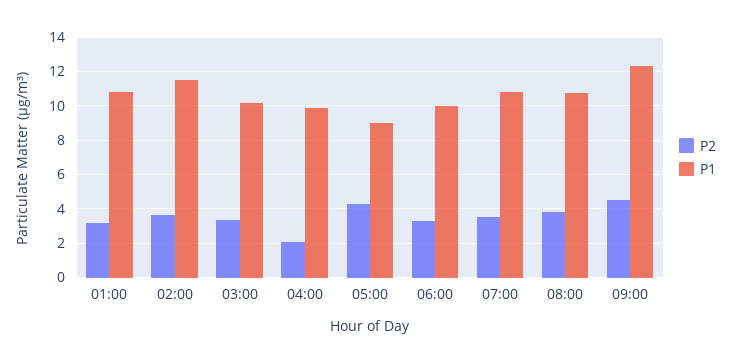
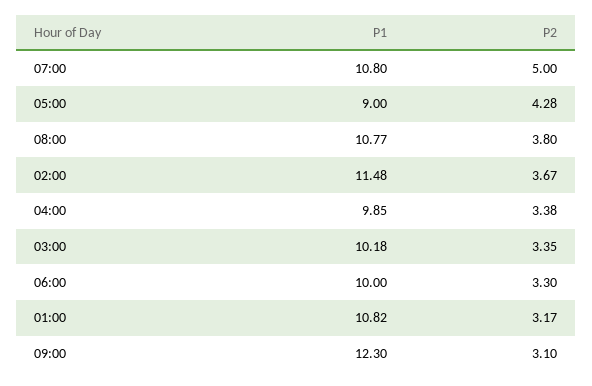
  {
    "P2": {
      "01:00": 3.17,
      "02:00": 3.67,
      "03:00": 3.35,
-     "04:00": 2,
+     "04:00": 3.38,
      "05:00": 4.28,
      "06:00": 3.3,
-     "07:00": 3.5,
+     "07:00": 5,
      "08:00": 3.8,
-     "09:00": 4.5
+     "09:00": 3.1
    },
    "P1": {
      "01:00": 10.82,
      "02:00": 11.48,
      "03:00": 10.18,
      "04:00": 9.85,
      "05:00": 9,
      "06:00": 10,
      "07:00": 10.8,
      "08:00": 10.77,
      "09:00": 12.3
    }
  }

